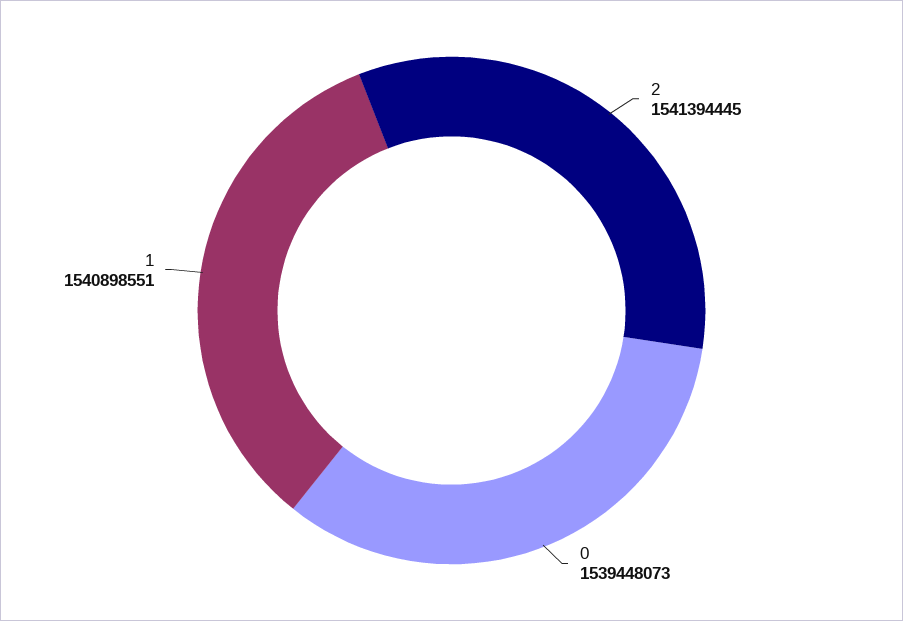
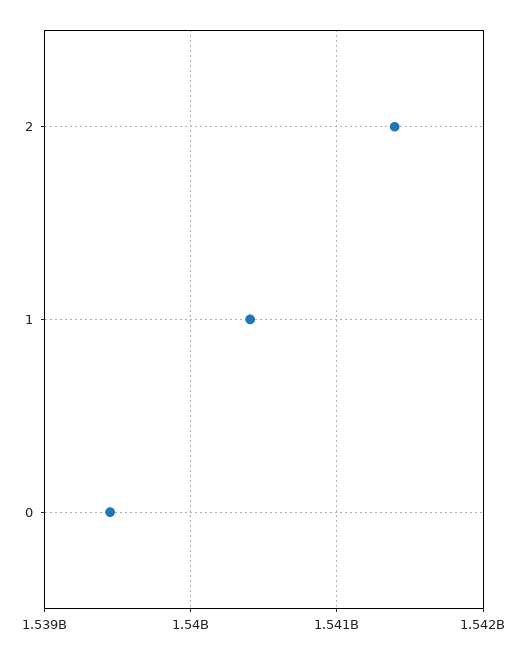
  {
    "2": 1541394445,
    "0": 1539448073,
-   "1": 1540898551
+   "1": 1540400000
  }

